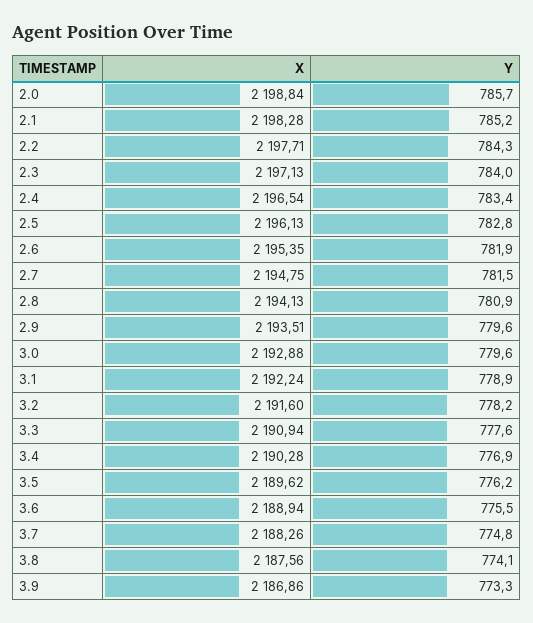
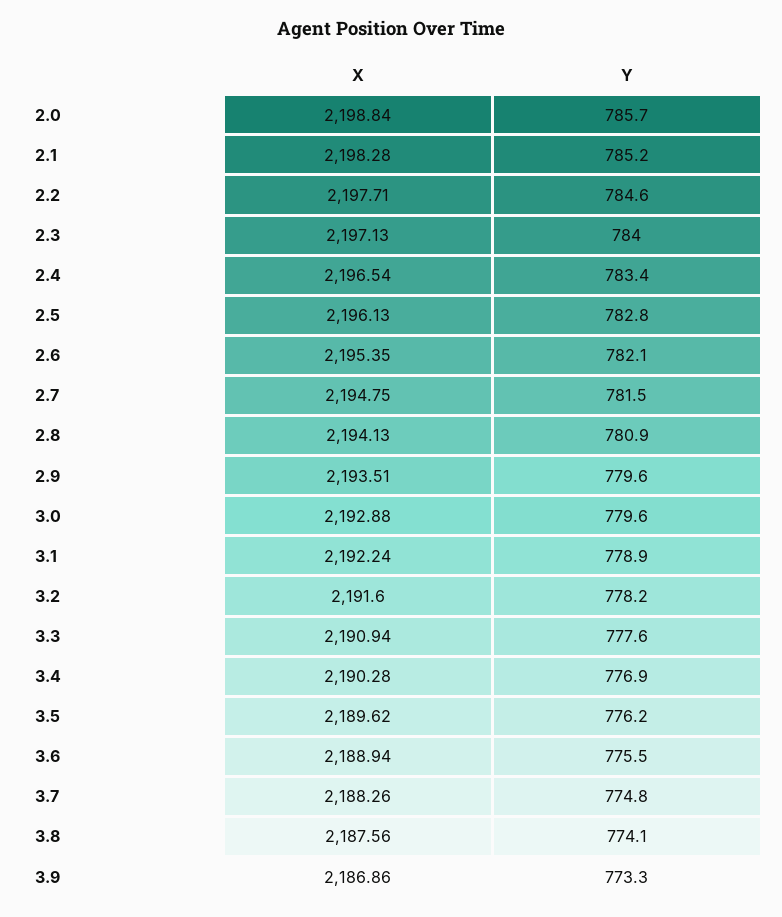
  {
    "X": {
      "2.0": 2198.84,
      "2.1": 2198.28,
      "2.2": 2197.71,
      "2.3": 2197.13,
      "2.4": 2196.54,
      "2.5": 2196.13,
      "2.6": 2195.35,
      "2.7": 2194.75,
      "2.8": 2194.13,
      "2.9": 2193.51,
      "3.0": 2192.88,
      "3.1": 2192.24,
      "3.2": 2191.6,
      "3.3": 2190.94,
      "3.4": 2190.28,
      "3.5": 2189.62,
      "3.6": 2188.94,
      "3.7": 2188.26,
      "3.8": 2187.56,
      "3.9": 2186.86
    },
    "Y": {
      "2.0": 785.7,
      "2.1": 785.2,
-     "2.2": 784.3,
+     "2.2": 784.6,
      "2.3": 784,
      "2.4": 783.4,
      "2.5": 782.8,
-     "2.6": 781.9,
+     "2.6": 782.1,
      "2.7": 781.5,
      "2.8": 780.9,
      "2.9": 779.6,
      "3.0": 779.6,
      "3.1": 778.9,
      "3.2": 778.2,
      "3.3": 777.6,
      "3.4": 776.9,
      "3.5": 776.2,
      "3.6": 775.5,
      "3.7": 774.8,
      "3.8": 774.1,
      "3.9": 773.3
    }
  }

